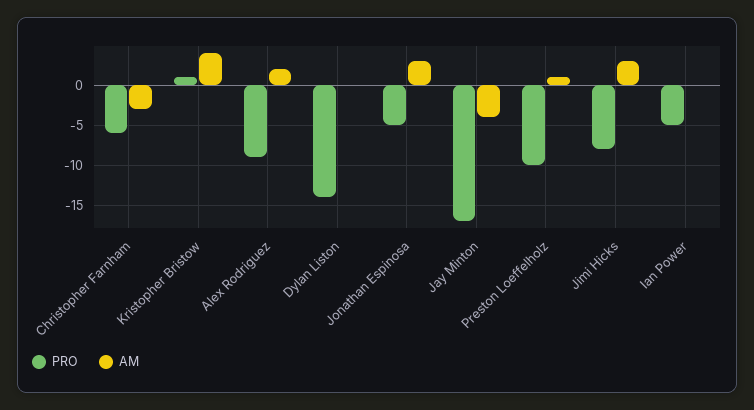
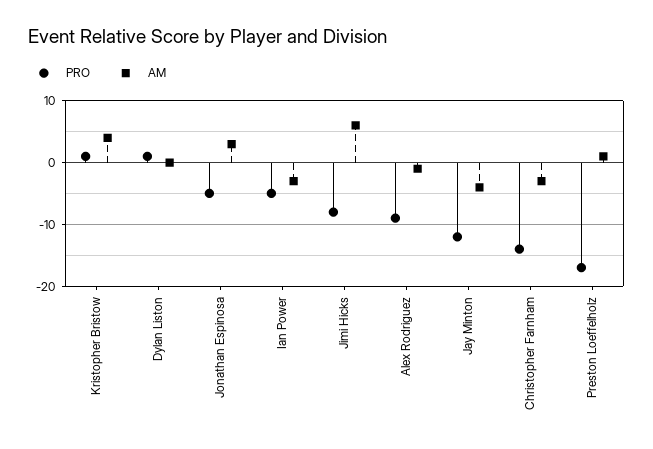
  {
    "PRO": {
-     "Christopher Farnham": -6,
+     "Christopher Farnham": -14,
      "Kristopher Bristow": 1,
      "Alex Rodriguez": -9,
-     "Dylan Liston": -14,
+     "Dylan Liston": 1,
      "Jonathan Espinosa": -5,
-     "Jay Minton": -17,
+     "Jay Minton": -12,
-     "Preston Loeffelholz": -10,
+     "Preston Loeffelholz": -17,
      "Jimi Hicks": -8,
      "Ian Power": -5
    },
    "AM": {
      "Christopher Farnham": -3,
      "Kristopher Bristow": 4,
-     "Alex Rodriguez": 2,
+     "Alex Rodriguez": -1,
      "Dylan Liston": 0,
      "Jonathan Espinosa": 3,
      "Jay Minton": -4,
      "Preston Loeffelholz": 1,
-     "Jimi Hicks": 3,
+     "Jimi Hicks": 6,
-     "Ian Power": 0
+     "Ian Power": -3
    }
  }

